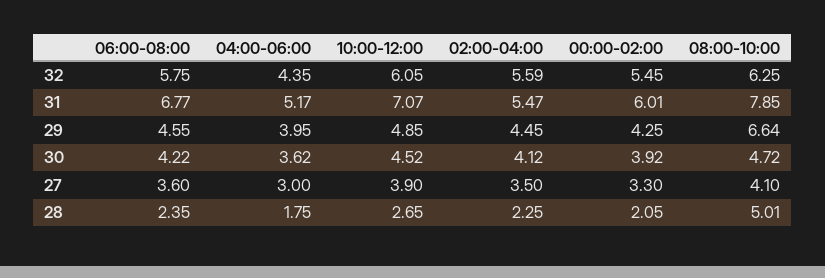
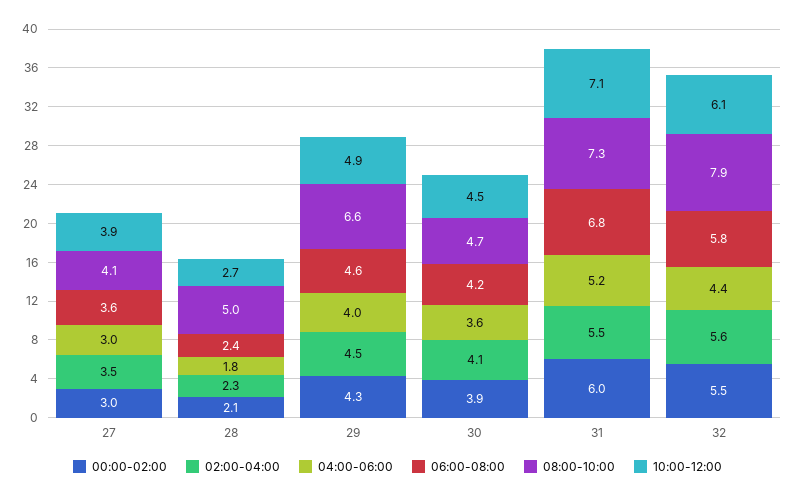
  {
    "06:00-08:00": {
      "32": 5.75,
      "31": 6.77,
      "29": 4.55,
      "30": 4.22,
      "27": 3.6,
      "28": 2.35
    },
    "04:00-06:00": {
      "32": 4.35,
      "31": 5.17,
      "29": 3.95,
      "30": 3.62,
      "27": 3,
      "28": 1.75
    },
    "10:00-12:00": {
      "32": 6.05,
      "31": 7.07,
      "29": 4.85,
      "30": 4.52,
      "27": 3.9,
      "28": 2.65
    },
    "02:00-04:00": {
      "32": 5.59,
      "31": 5.47,
      "29": 4.45,
      "30": 4.12,
      "27": 3.5,
      "28": 2.25
    },
    "00:00-02:00": {
      "32": 5.45,
      "31": 6.01,
      "29": 4.25,
      "30": 3.92,
-     "27": 3.3,
+     "27": 3,
      "28": 2.05
    },
    "08:00-10:00": {
-     "32": 6.25,
+     "32": 7.9,
-     "31": 7.85,
+     "31": 7.3,
      "29": 6.64,
      "30": 4.72,
      "27": 4.1,
      "28": 5.01
    }
  }

